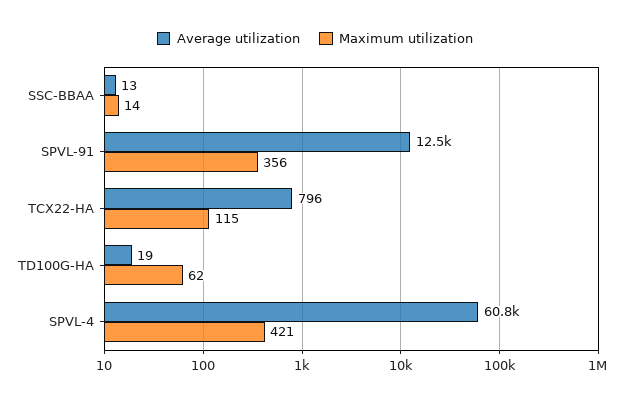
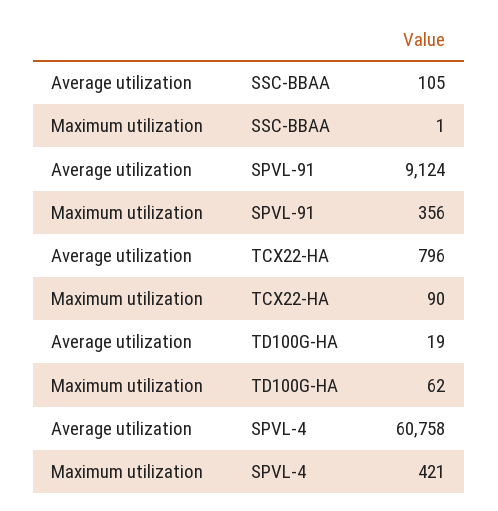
  {
    "Average utilization": {
-     "SSC-BBAA": 13,
+     "SSC-BBAA": 105,
-     "SPVL-91": 12500,
+     "SPVL-91": 9124,
      "TCX22-HA": 796,
      "TD100G-HA": 19,
      "SPVL-4": 60758
    },
    "Maximum utilization": {
-     "SSC-BBAA": 14,
+     "SSC-BBAA": 1,
      "SPVL-91": 356,
-     "TCX22-HA": 115,
+     "TCX22-HA": 90,
      "TD100G-HA": 62,
      "SPVL-4": 421
    }
  }

